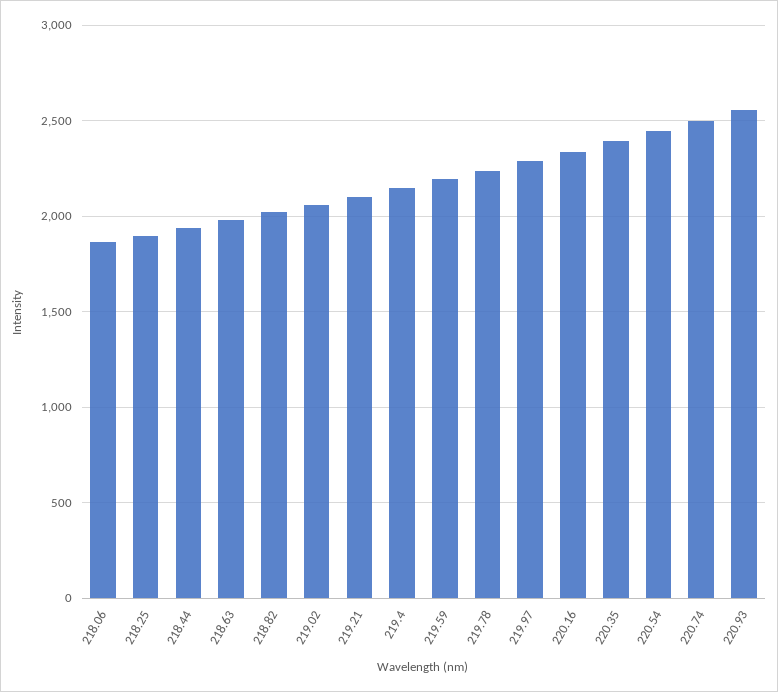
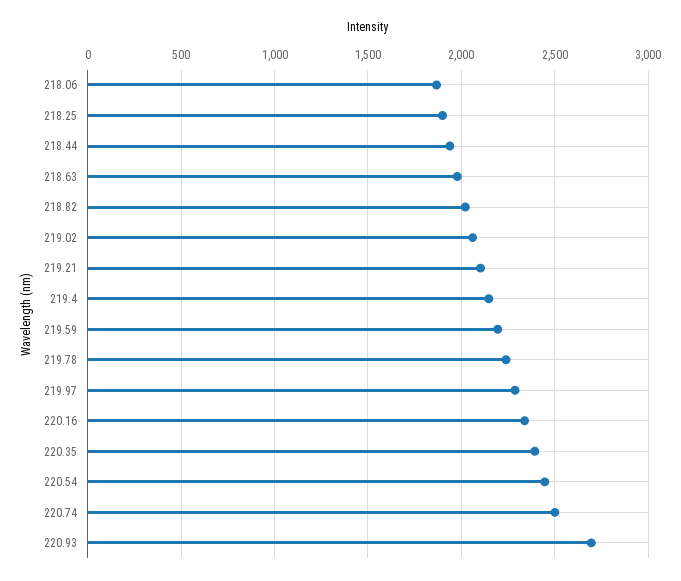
  {
    "218.06": 1850,
    "218.25": 1900,
    "218.44": 1950,
    "218.63": 2000,
    "218.82": 2000,
    "219.02": 2050,
    "219.21": 2100,
    "219.4": 2150,
    "219.59": 2200,
    "219.78": 2250,
    "219.97": 2300,
    "220.16": 2350,
    "220.35": 2400,
    "220.54": 2450,
    "220.74": 2500,
-   "220.93": 2550
+   "220.93": 2700
  }

